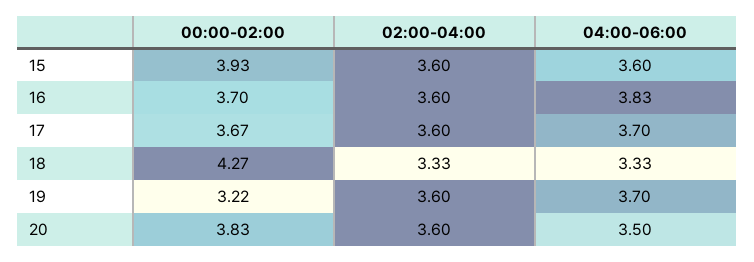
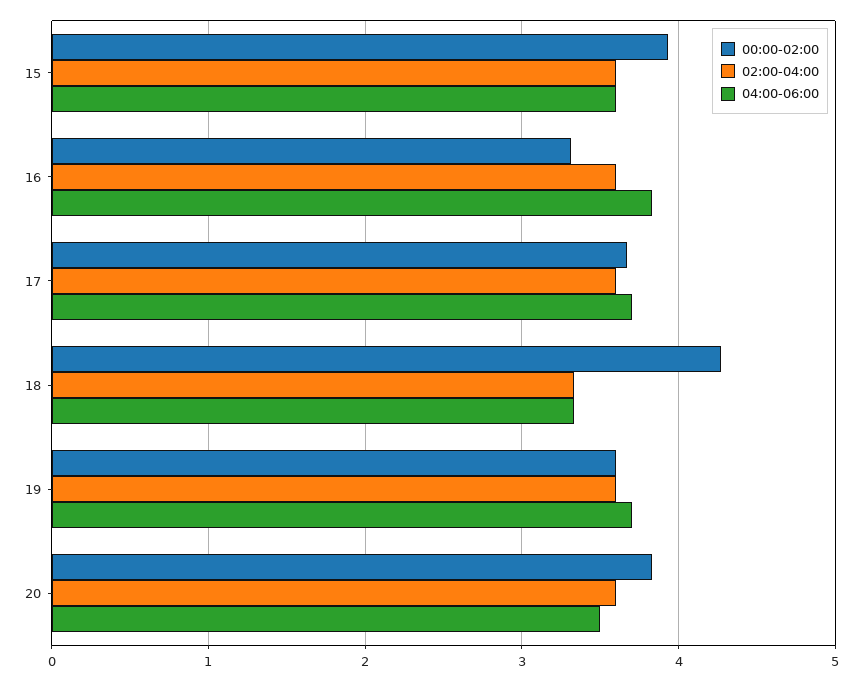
  {
    "00:00-02:00": {
      "15": 3.93,
-     "16": 3.7,
+     "16": 3.3,
      "17": 3.67,
      "18": 4.27,
-     "19": 3.22,
+     "19": 3.6,
      "20": 3.83
    },
    "02:00-04:00": {
      "15": 3.6,
      "16": 3.6,
      "17": 3.6,
      "18": 3.33,
      "19": 3.6,
      "20": 3.6
    },
    "04:00-06:00": {
      "15": 3.6,
      "16": 3.83,
      "17": 3.7,
      "18": 3.33,
      "19": 3.7,
      "20": 3.5
    }
  }

